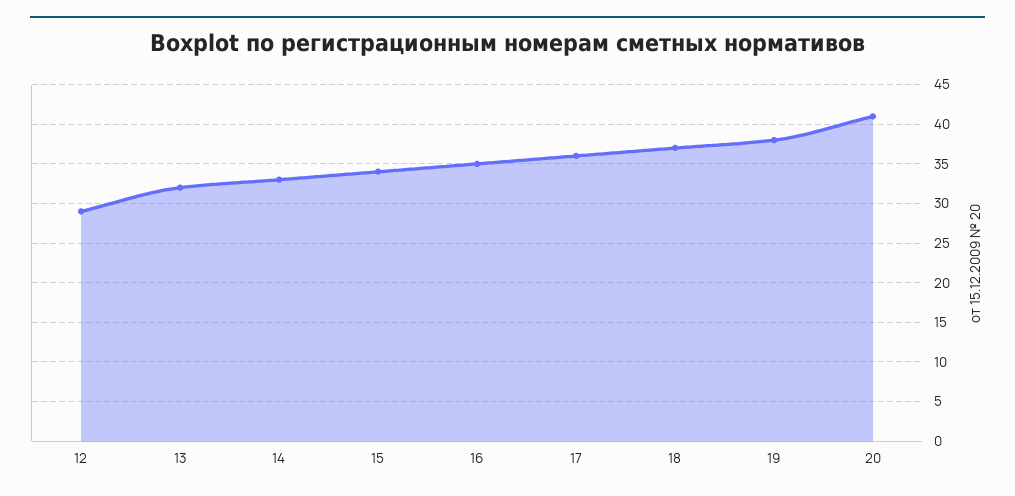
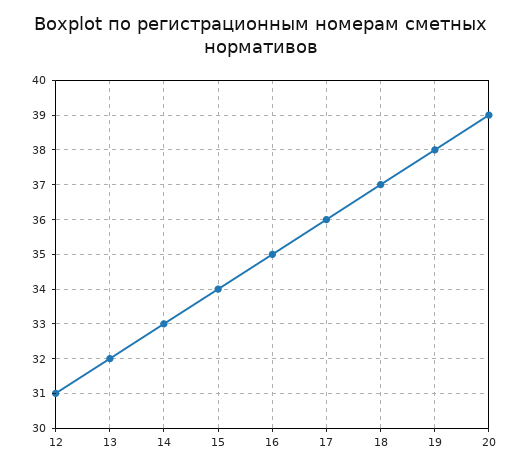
  {
-   "12": 29,
+   "12": 31,
    "13": 32,
    "14": 33,
    "15": 34,
    "16": 35,
    "17": 36,
    "18": 37,
    "19": 38,
-   "20": 41
+   "20": 39
  }

